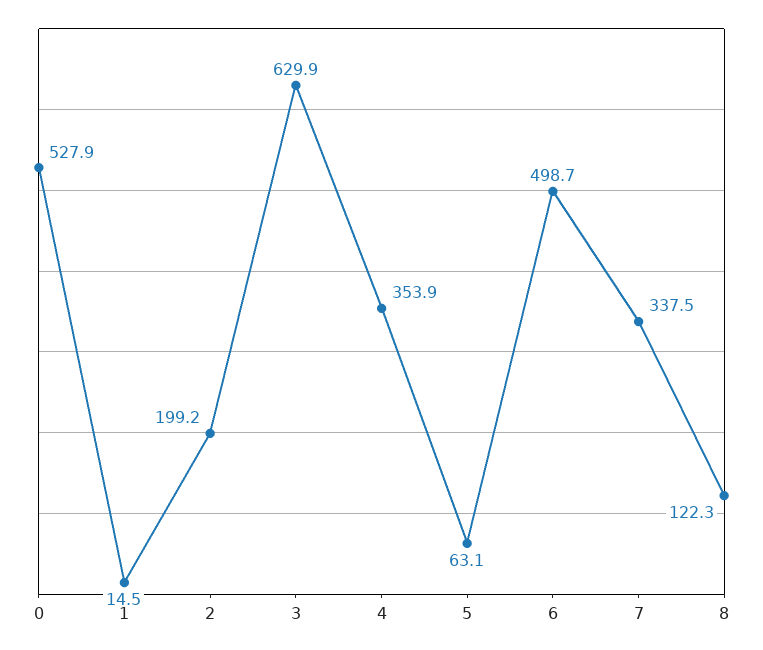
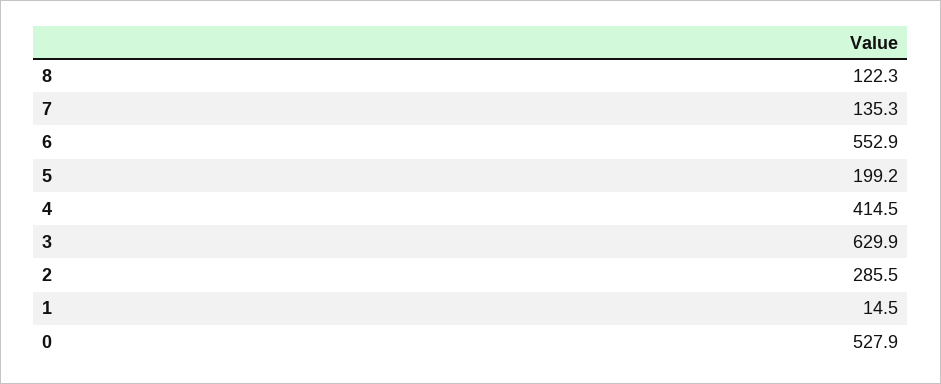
  {
    "0": 527.9,
    "1": 14.5,
-   "2": 199.2,
+   "2": 285.5,
    "3": 629.9,
-   "4": 353.9,
+   "4": 414.5,
-   "5": 63.1,
+   "5": 199.2,
-   "6": 498.7,
+   "6": 552.9,
-   "7": 337.5,
+   "7": 135.3,
    "8": 122.3
  }

